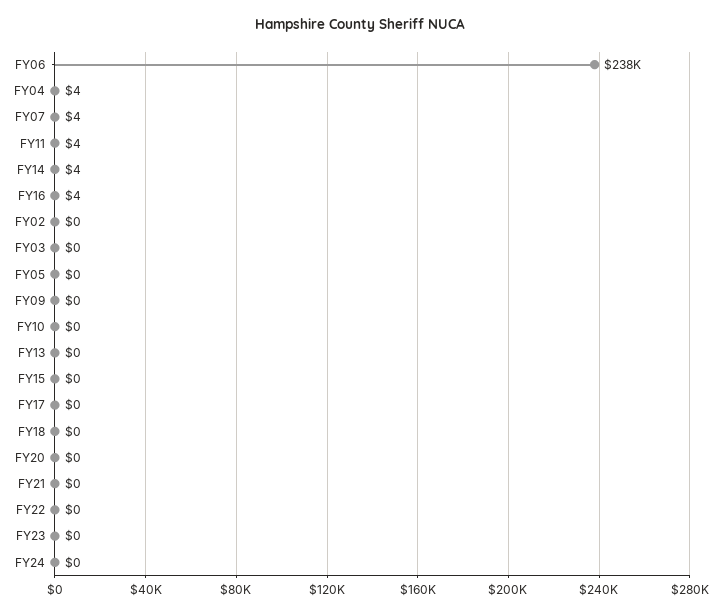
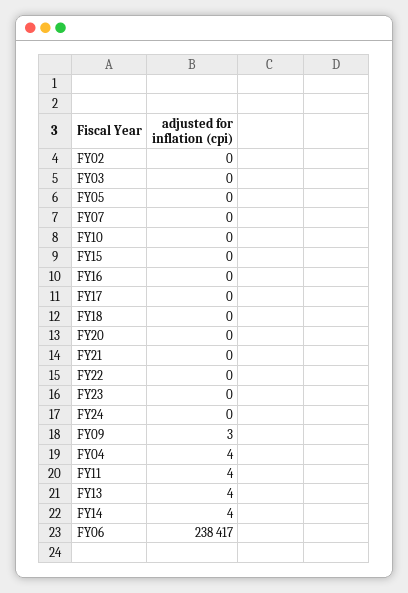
  {
    "FY06": 238417,
    "FY04": 4,
-   "FY07": 4,
+   "FY07": 0,
    "FY11": 4,
    "FY14": 4,
-   "FY16": 4,
+   "FY16": 0,
    "FY02": 0,
    "FY03": 0,
    "FY05": 0,
-   "FY09": 0,
+   "FY09": 3,
    "FY10": 0,
-   "FY13": 0,
+   "FY13": 4,
    "FY15": 0,
    "FY17": 0,
    "FY18": 0,
    "FY20": 0,
    "FY21": 0,
    "FY22": 0,
    "FY23": 0,
    "FY24": 0
  }

